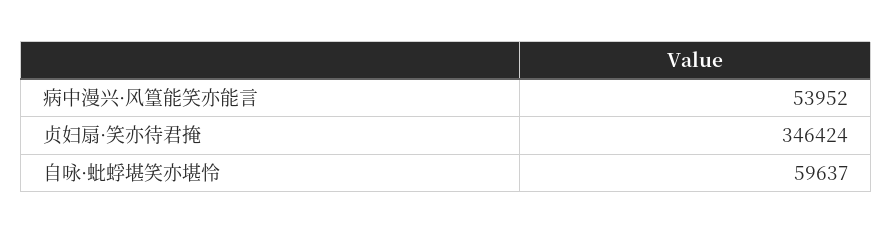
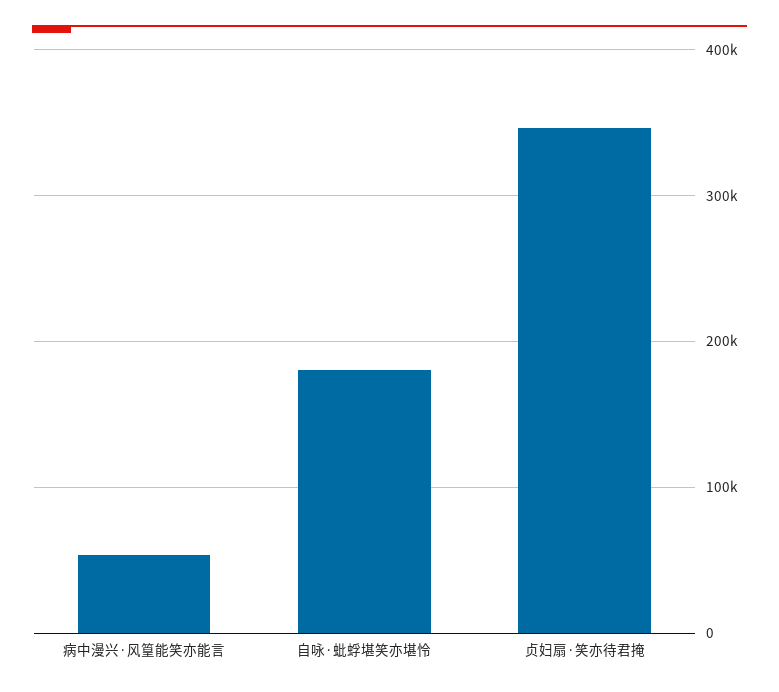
  {
    "病中漫兴·风篁能笑亦能言": 53952,
    "贞妇扇·笑亦待君掩": 346424,
-   "自咏·蚍蜉堪笑亦堪怜": 59637
+   "自咏·蚍蜉堪笑亦堪怜": 180000
  }

